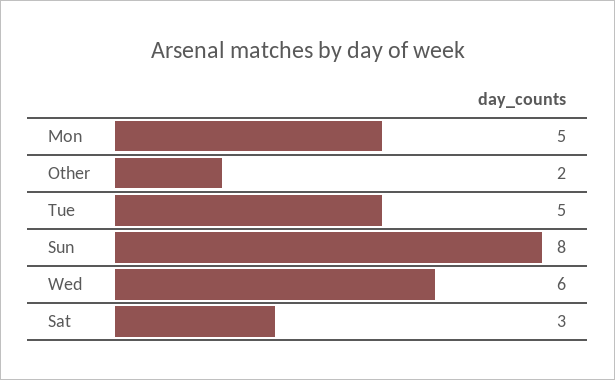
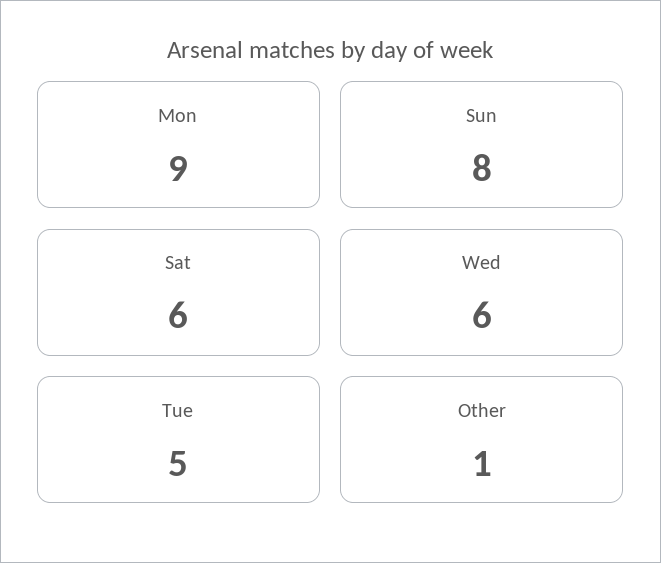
  {
-   "Mon": 5,
+   "Mon": 9,
-   "Other": 2,
+   "Other": 1,
    "Tue": 5,
    "Sun": 8,
    "Wed": 6,
-   "Sat": 3
+   "Sat": 6
  }

